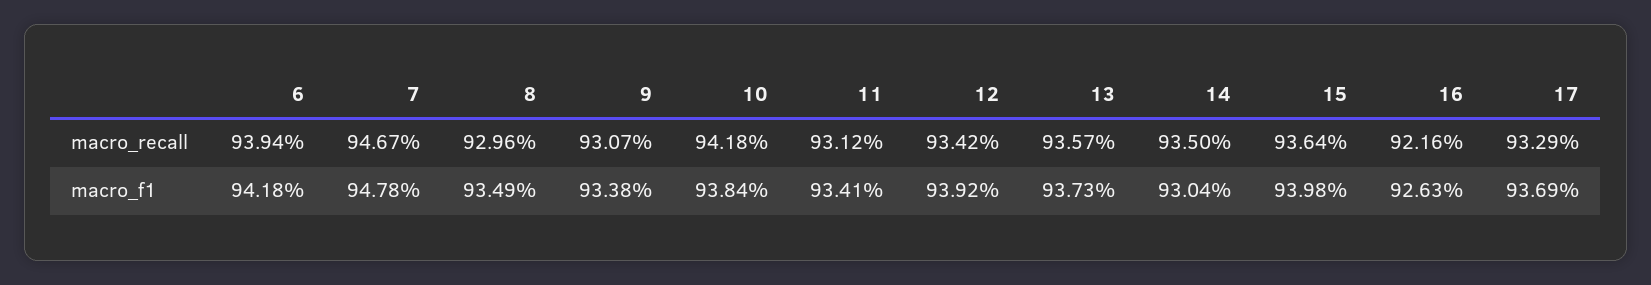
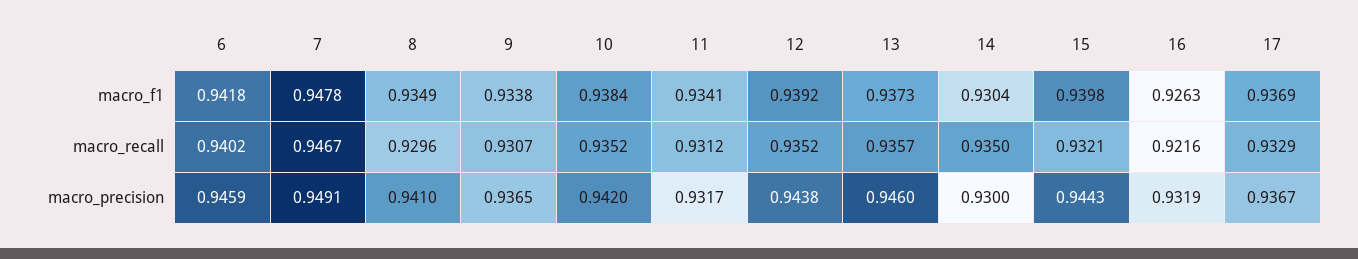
  {
    "6": {
-     "macro_recall": 0.9394,
+     "macro_recall": 0.9402,
-     "macro_f1": 0.9418
+     "macro_f1": 0.9418,
+     "macro_precision": 0.9459
    },
    "7": {
      "macro_recall": 0.9467,
-     "macro_f1": 0.9478
+     "macro_f1": 0.9478,
+     "macro_precision": 0.9491
    },
    "8": {
      "macro_recall": 0.9296,
-     "macro_f1": 0.9349
+     "macro_f1": 0.9349,
+     "macro_precision": 0.941
    },
    "9": {
      "macro_recall": 0.9307,
-     "macro_f1": 0.9338
+     "macro_f1": 0.9338,
+     "macro_precision": 0.9365
    },
    "10": {
-     "macro_recall": 0.9418,
+     "macro_recall": 0.9352,
-     "macro_f1": 0.9384
+     "macro_f1": 0.9384,
+     "macro_precision": 0.942
    },
    "11": {
      "macro_recall": 0.9312,
-     "macro_f1": 0.9341
+     "macro_f1": 0.9341,
+     "macro_precision": 0.9317
    },
    "12": {
-     "macro_recall": 0.9342,
+     "macro_recall": 0.9352,
-     "macro_f1": 0.9392
+     "macro_f1": 0.9392,
+     "macro_precision": 0.9438
    },
    "13": {
      "macro_recall": 0.9357,
-     "macro_f1": 0.9373
+     "macro_f1": 0.9373,
+     "macro_precision": 0.946
    },
    "14": {
      "macro_recall": 0.935,
-     "macro_f1": 0.9304
+     "macro_f1": 0.9304,
+     "macro_precision": 0.93
    },
    "15": {
-     "macro_recall": 0.9364,
+     "macro_recall": 0.9321,
-     "macro_f1": 0.9398
+     "macro_f1": 0.9398,
+     "macro_precision": 0.9443
    },
    "16": {
      "macro_recall": 0.9216,
-     "macro_f1": 0.9263
+     "macro_f1": 0.9263,
+     "macro_precision": 0.9319
    },
    "17": {
      "macro_recall": 0.9329,
-     "macro_f1": 0.9369
+     "macro_f1": 0.9369,
+     "macro_precision": 0.9367
    }
  }

